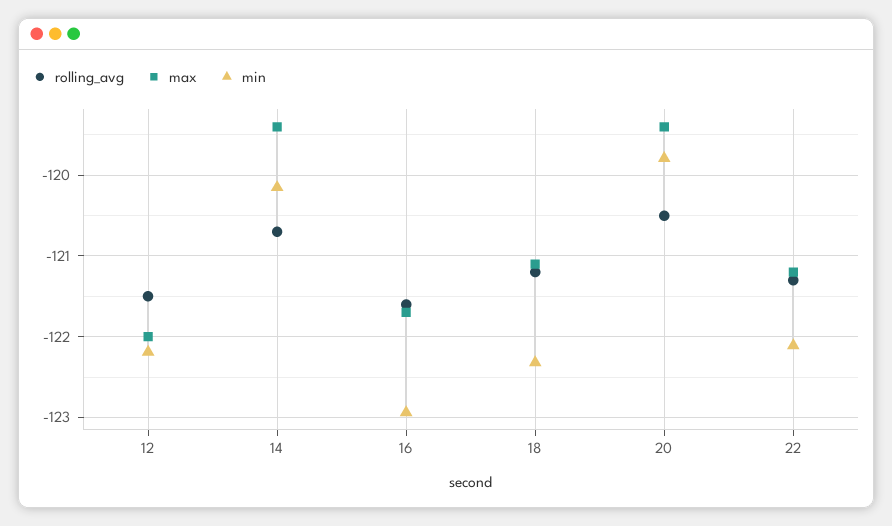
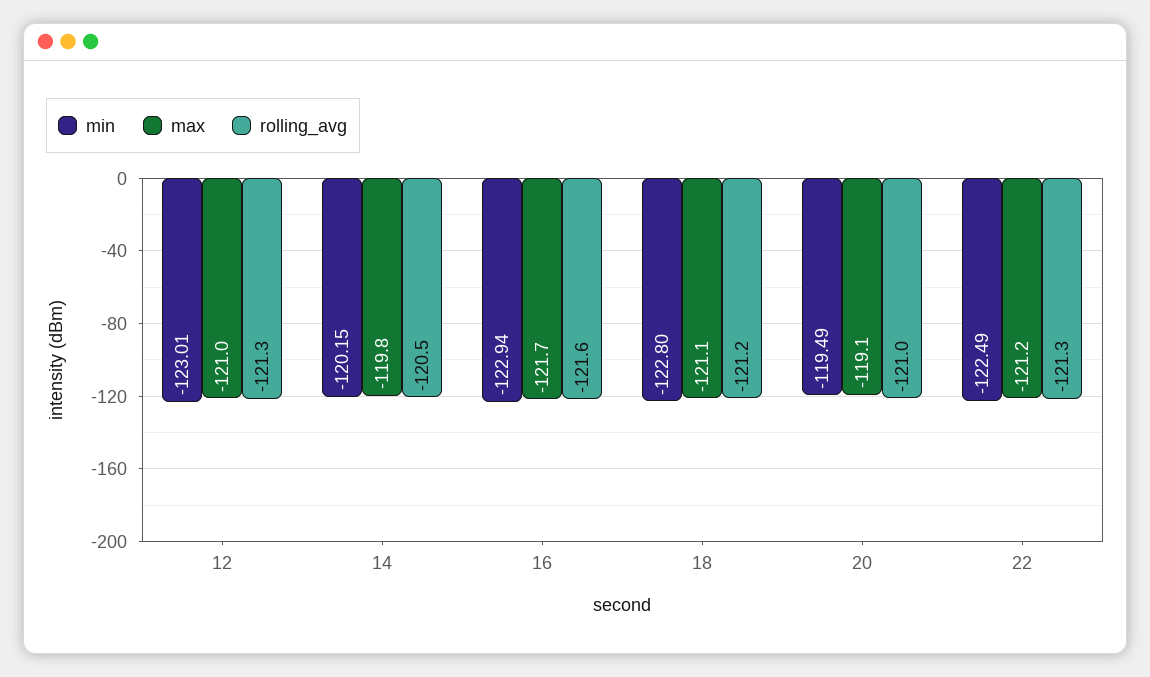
  {
    "rolling_avg": {
-     "12": -121.5,
+     "12": -121.3,
-     "14": -120.7,
+     "14": -120.5,
      "16": -121.6,
      "18": -121.2,
-     "20": -120.5,
+     "20": -121,
      "22": -121.3
    },
    "max": {
-     "12": -122,
+     "12": -121,
-     "14": -119.4,
+     "14": -119.8,
      "16": -121.7,
      "18": -121.1,
-     "20": -119.4,
+     "20": -119.1,
      "22": -121.2
    },
    "min": {
-     "12": -122.2,
+     "12": -123.01,
      "14": -120.15,
      "16": -122.94,
-     "18": -122.3,
+     "18": -122.8,
-     "20": -119.8,
+     "20": -119.49,
-     "22": -122.1
+     "22": -122.49
    }
  }

